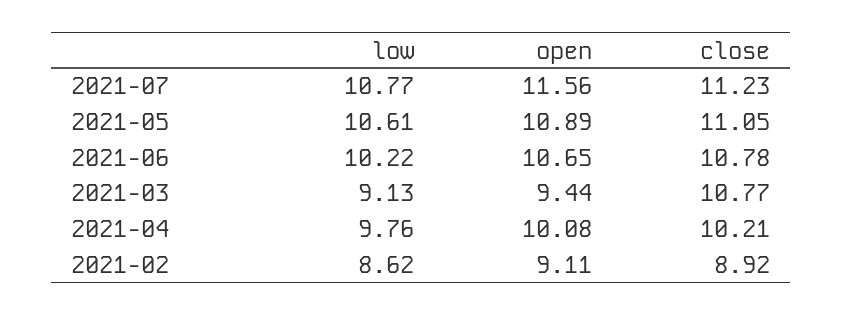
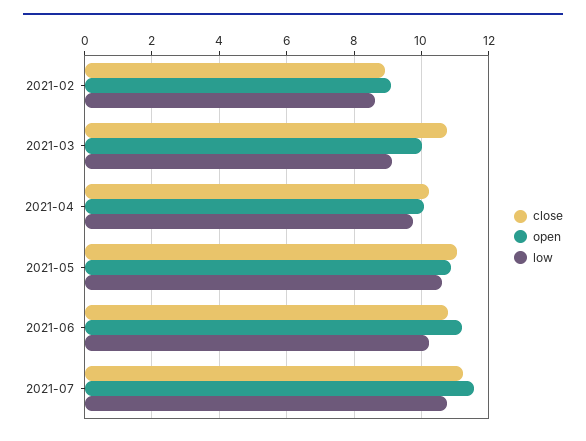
  {
    "low": {
      "2021-07": 10.77,
      "2021-05": 10.61,
      "2021-06": 10.22,
      "2021-03": 9.13,
      "2021-04": 9.76,
      "2021-02": 8.62
    },
    "open": {
      "2021-07": 11.56,
      "2021-05": 10.89,
-     "2021-06": 10.65,
+     "2021-06": 11.2,
-     "2021-03": 9.44,
+     "2021-03": 10,
      "2021-04": 10.08,
      "2021-02": 9.11
    },
    "close": {
      "2021-07": 11.23,
      "2021-05": 11.05,
      "2021-06": 10.78,
      "2021-03": 10.77,
      "2021-04": 10.21,
      "2021-02": 8.92
    }
  }

